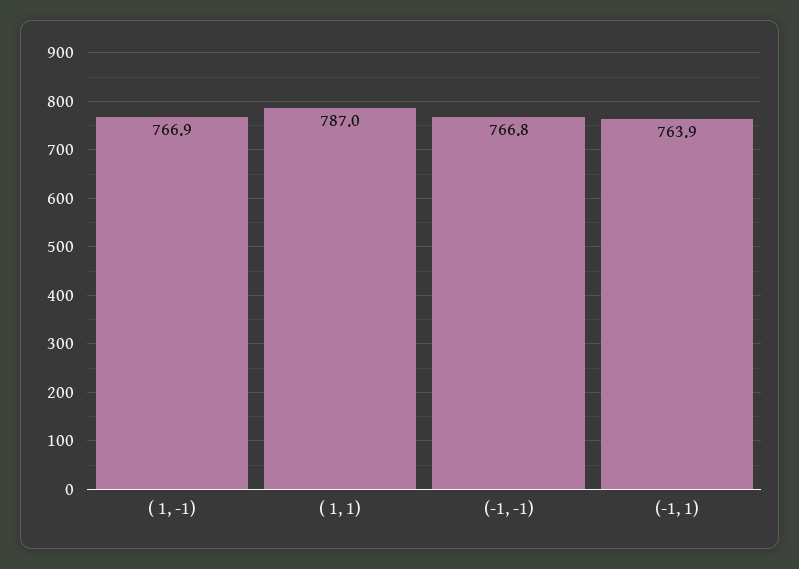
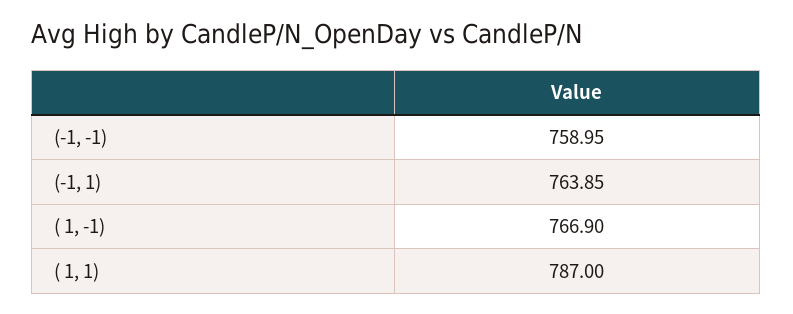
  {
    "( 1, -1)": 766.9,
    "( 1, 1)": 787,
-   "(-1, -1)": 766.8,
+   "(-1, -1)": 758.95,
    "(-1, 1)": 763.85
  }

